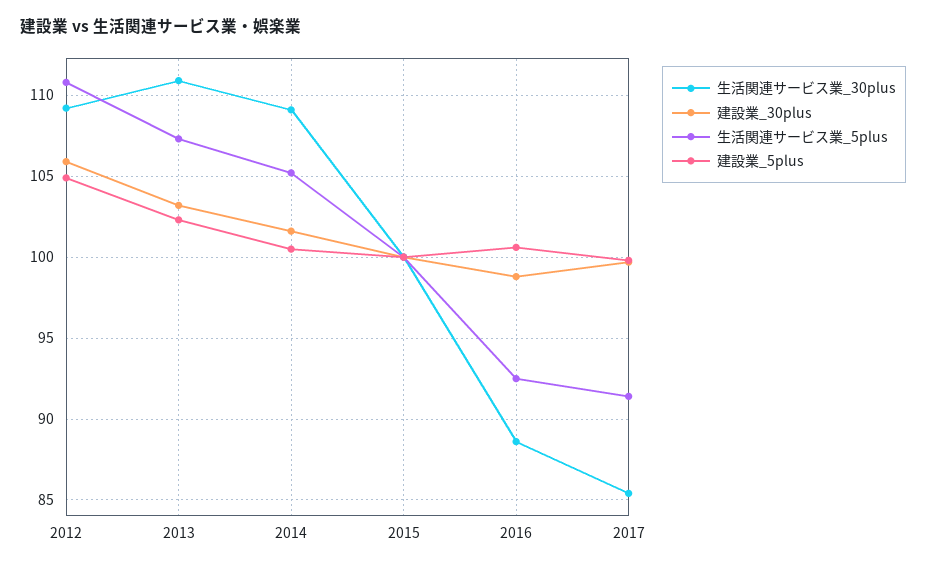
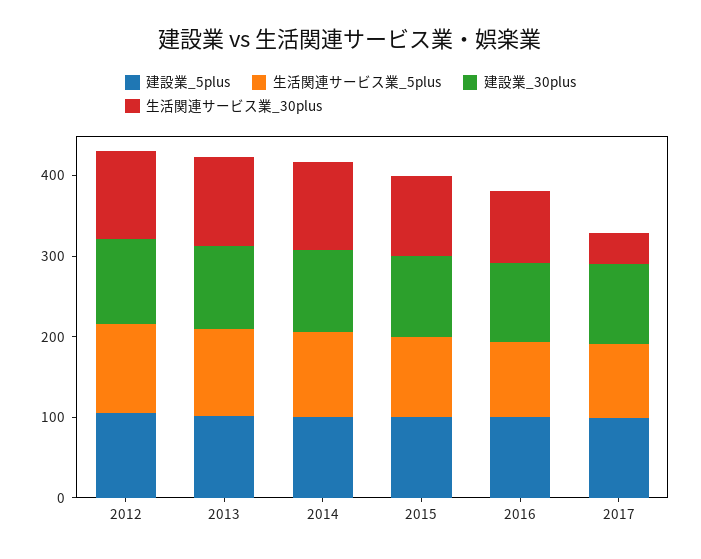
  {
    "生活関連サービス業_30plus": {
      "2012": 109,
      "2013": 111,
      "2014": 109,
      "2015": 100,
      "2016": 88.5,
-     "2017": 85.5
+     "2017": 40
    },
    "建設業_30plus": {
      "2012": 106,
      "2013": 103,
      "2014": 101.5,
      "2015": 100,
      "2016": 99,
      "2017": 99.5
    },
    "生活関連サービス業_5plus": {
      "2012": 111,
      "2013": 107.5,
      "2014": 105,
      "2015": 100,
      "2016": 92.5,
      "2017": 91.5
    },
    "建設業_5plus": {
      "2012": 105,
      "2013": 102.5,
      "2014": 100.5,
      "2015": 100,
      "2016": 100.5,
      "2017": 100
    }
  }

